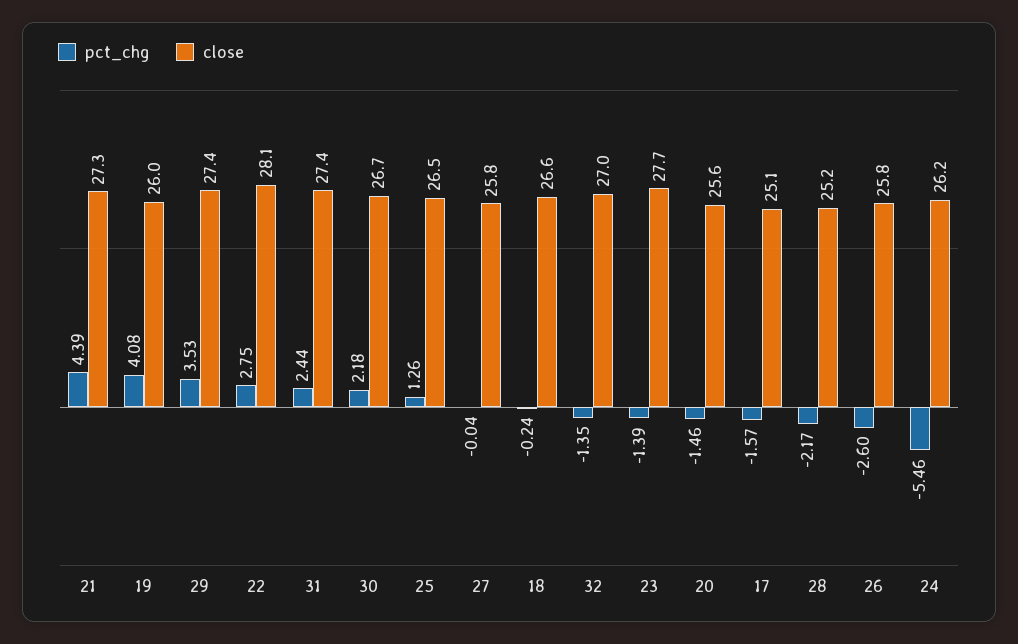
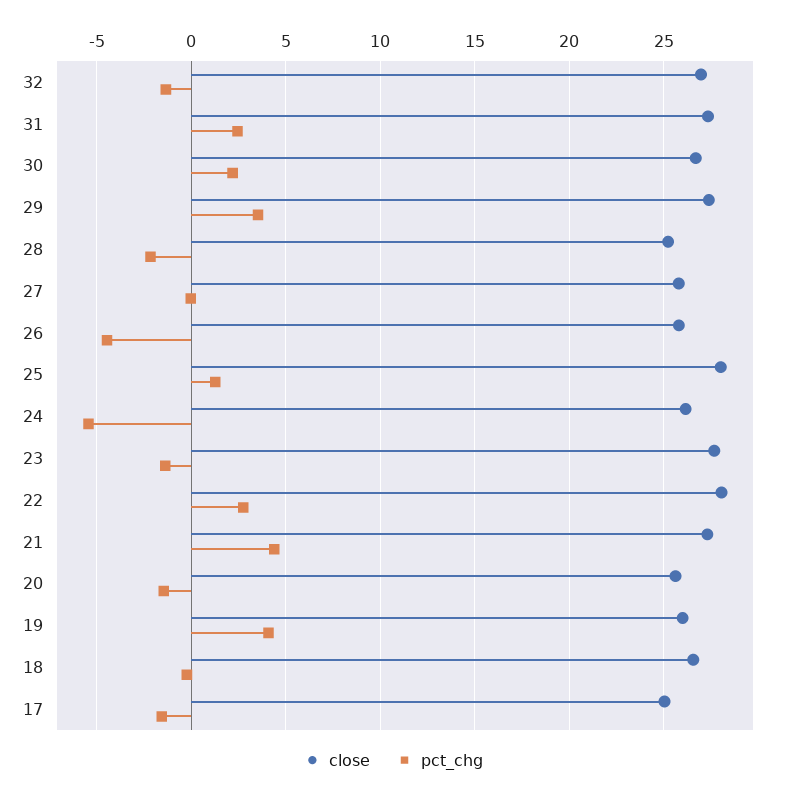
  {
    "pct_chg": {
      "21": 4.39,
      "19": 4.08,
      "29": 3.53,
      "22": 2.75,
      "31": 2.44,
      "30": 2.18,
      "25": 1.26,
      "27": -0.04,
      "18": -0.24,
      "32": -1.35,
      "23": -1.39,
      "20": -1.46,
      "17": -1.57,
      "28": -2.17,
-     "26": -2.6,
+     "26": -4.5,
      "24": -5.46
    },
    "close": {
      "21": 27.3,
      "19": 26,
      "29": 27.4,
      "22": 28.1,
      "31": 27.4,
      "30": 26.7,
-     "25": 26.5,
+     "25": 28,
      "27": 25.8,
      "18": 26.6,
      "32": 27,
      "23": 27.7,
      "20": 25.6,
      "17": 25.1,
      "28": 25.2,
      "26": 25.8,
      "24": 26.2
    }
  }

